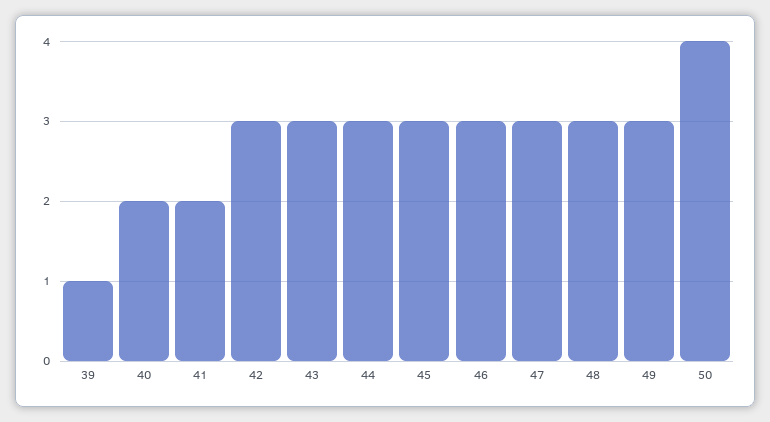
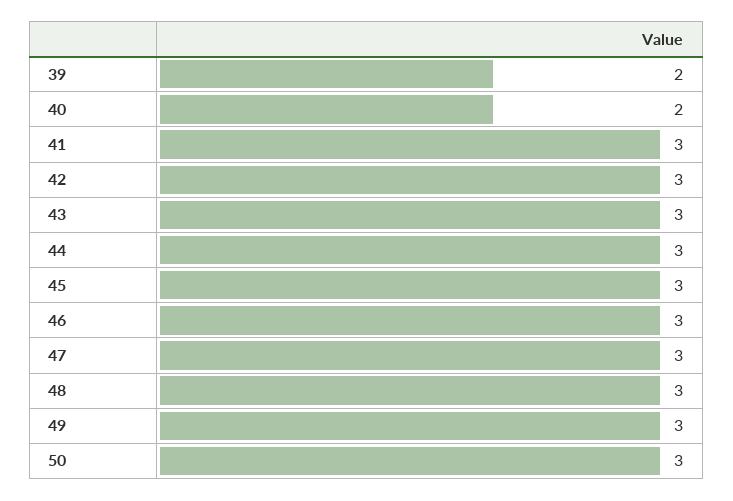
  {
-   "39": 1,
+   "39": 2,
    "40": 2,
-   "41": 2,
+   "41": 3,
    "42": 3,
    "43": 3,
    "44": 3,
    "45": 3,
    "46": 3,
    "47": 3,
    "48": 3,
    "49": 3,
-   "50": 4
+   "50": 3
  }

